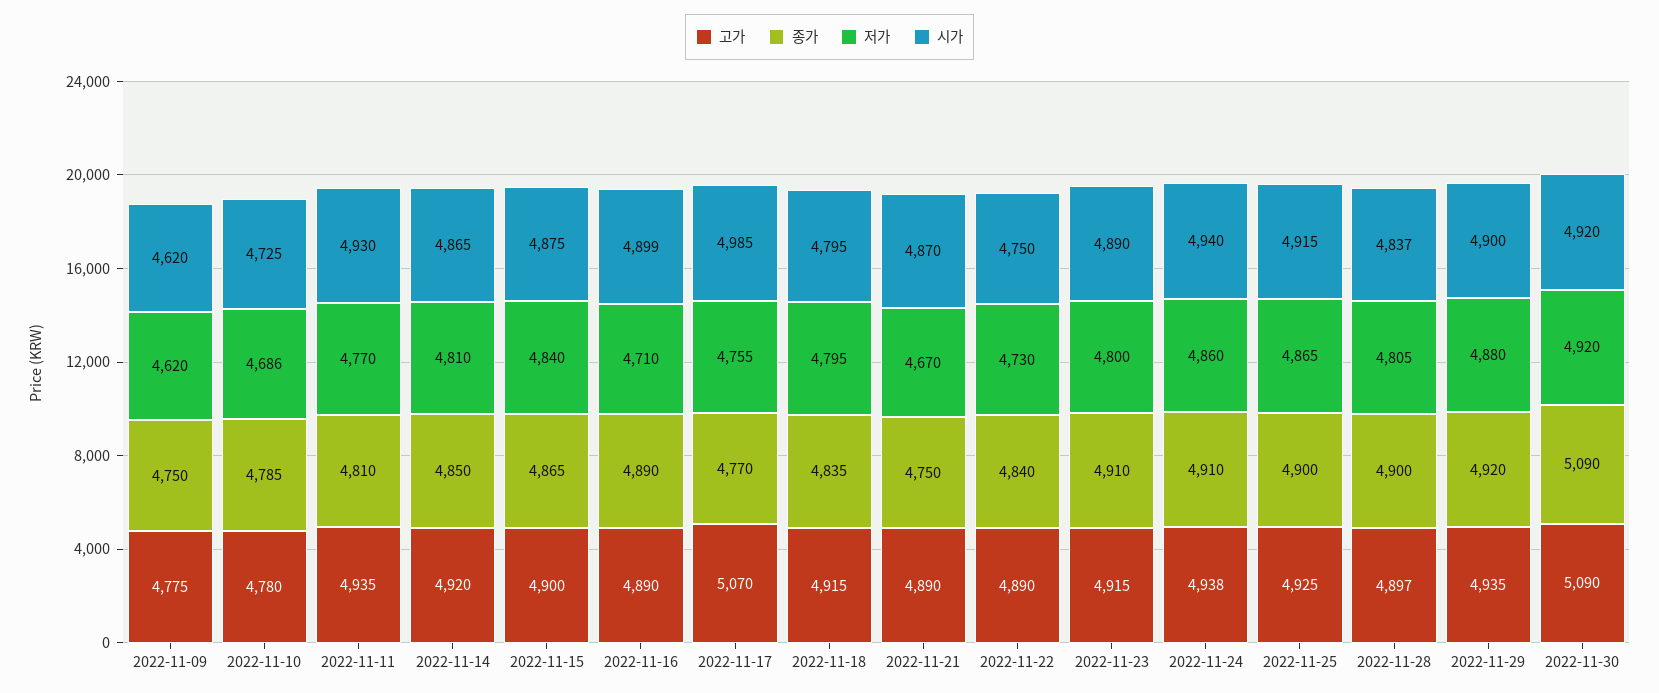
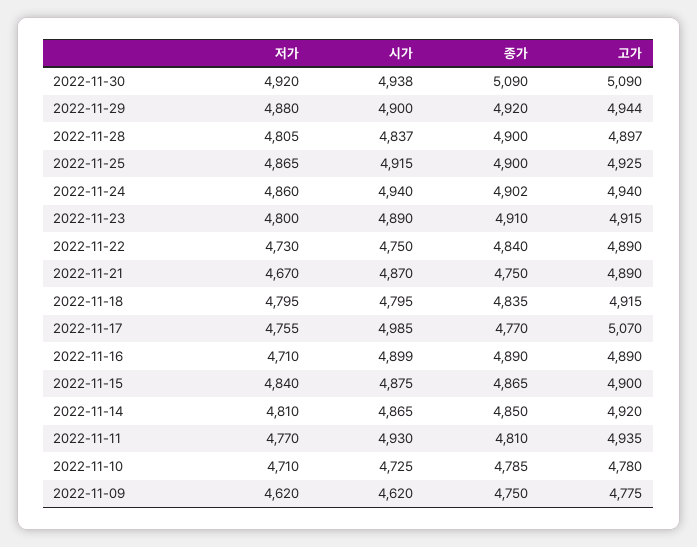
  {
    "고가": {
      "2022-11-09": 4775,
      "2022-11-10": 4780,
      "2022-11-11": 4935,
      "2022-11-14": 4920,
      "2022-11-15": 4900,
      "2022-11-16": 4890,
      "2022-11-17": 5070,
      "2022-11-18": 4915,
      "2022-11-21": 4890,
      "2022-11-22": 4890,
      "2022-11-23": 4915,
-     "2022-11-24": 4938,
+     "2022-11-24": 4940,
      "2022-11-25": 4925,
      "2022-11-28": 4897,
-     "2022-11-29": 4935,
+     "2022-11-29": 4944,
      "2022-11-30": 5090
    },
    "종가": {
      "2022-11-09": 4750,
      "2022-11-10": 4785,
      "2022-11-11": 4810,
      "2022-11-14": 4850,
      "2022-11-15": 4865,
      "2022-11-16": 4890,
      "2022-11-17": 4770,
      "2022-11-18": 4835,
      "2022-11-21": 4750,
      "2022-11-22": 4840,
      "2022-11-23": 4910,
-     "2022-11-24": 4910,
+     "2022-11-24": 4902,
      "2022-11-25": 4900,
      "2022-11-28": 4900,
      "2022-11-29": 4920,
      "2022-11-30": 5090
    },
    "저가": {
      "2022-11-09": 4620,
-     "2022-11-10": 4686,
+     "2022-11-10": 4710,
      "2022-11-11": 4770,
      "2022-11-14": 4810,
      "2022-11-15": 4840,
      "2022-11-16": 4710,
      "2022-11-17": 4755,
      "2022-11-18": 4795,
      "2022-11-21": 4670,
      "2022-11-22": 4730,
      "2022-11-23": 4800,
      "2022-11-24": 4860,
      "2022-11-25": 4865,
      "2022-11-28": 4805,
      "2022-11-29": 4880,
      "2022-11-30": 4920
    },
    "시가": {
      "2022-11-09": 4620,
      "2022-11-10": 4725,
      "2022-11-11": 4930,
      "2022-11-14": 4865,
      "2022-11-15": 4875,
      "2022-11-16": 4899,
      "2022-11-17": 4985,
      "2022-11-18": 4795,
      "2022-11-21": 4870,
      "2022-11-22": 4750,
      "2022-11-23": 4890,
      "2022-11-24": 4940,
      "2022-11-25": 4915,
      "2022-11-28": 4837,
      "2022-11-29": 4900,
-     "2022-11-30": 4920
+     "2022-11-30": 4938
    }
  }

